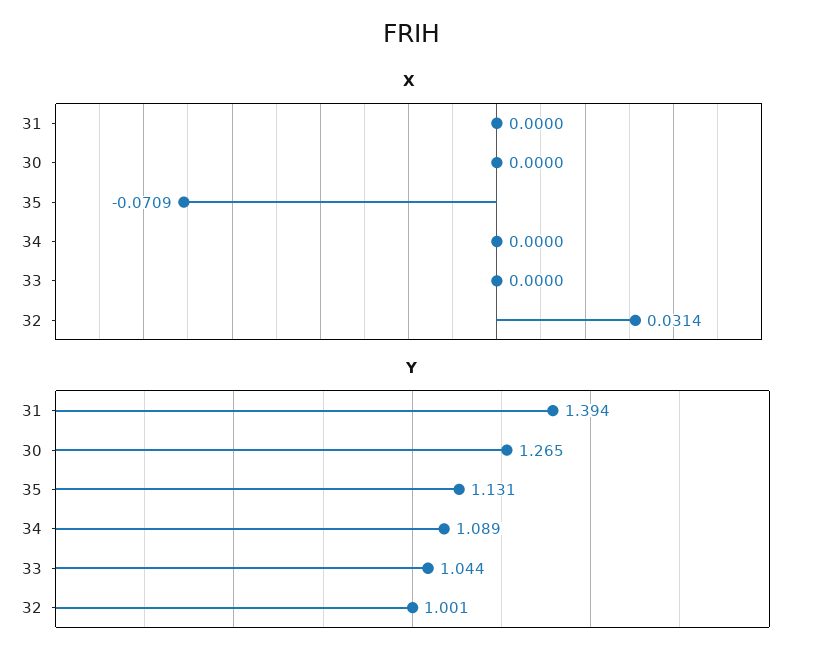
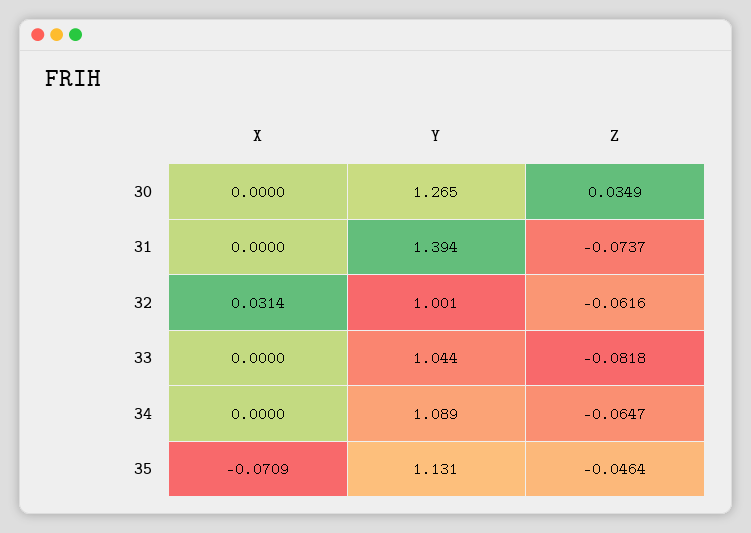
  {
    "X": {
      "31": 0,
      "30": 0,
      "35": -0.0709,
      "34": 0,
      "33": 0,
      "32": 0.0314
    },
    "Y": {
      "31": 1.394,
      "30": 1.265,
      "35": 1.131,
      "34": 1.089,
      "33": 1.044,
      "32": 1.001
-   }
+   },
+   "Z": {
+     "30": 0.0349,
+     "31": -0.0737,
+     "32": -0.0616,
+     "33": -0.0818,
+     "34": -0.0647,
+     "35": -0.0464
+   }
  }

